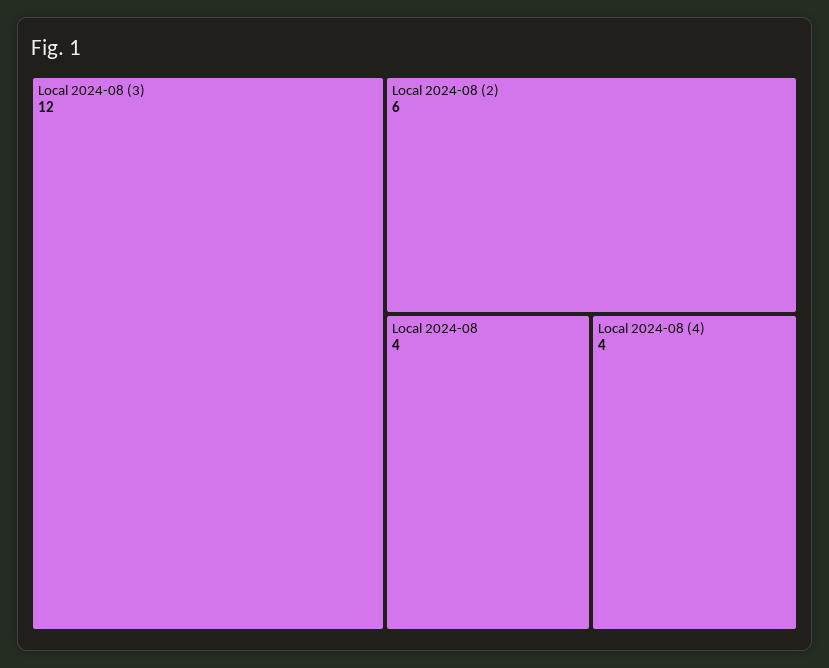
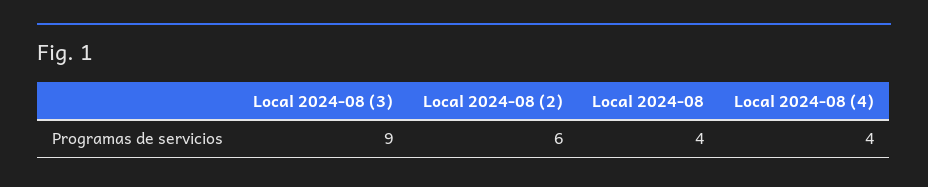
  {
-   "Local 2024-08 (3)": 12,
+   "Local 2024-08 (3)": 9,
    "Local 2024-08 (2)": 6,
    "Local 2024-08": 4,
    "Local 2024-08 (4)": 4
  }

